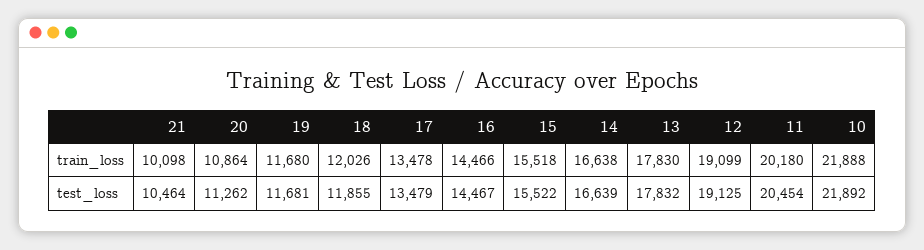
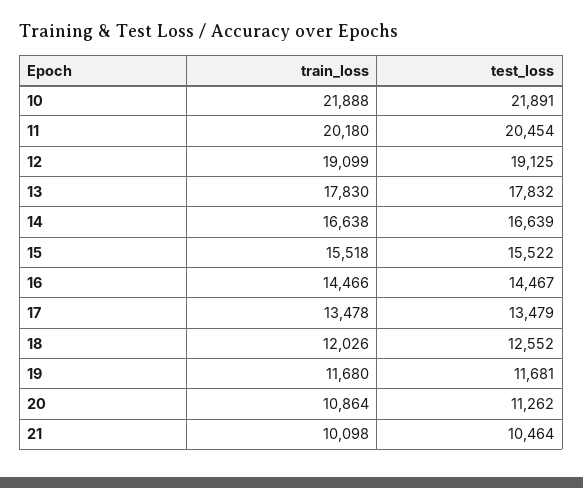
  {
    "21": {
      "train_loss": 10098,
      "test_loss": 10464
    },
    "20": {
      "train_loss": 10864,
      "test_loss": 11262
    },
    "19": {
      "train_loss": 11680,
      "test_loss": 11681
    },
    "18": {
      "train_loss": 12026,
-     "test_loss": 11855
+     "test_loss": 12552
    },
    "17": {
      "train_loss": 13478,
      "test_loss": 13479
    },
    "16": {
      "train_loss": 14466,
      "test_loss": 14467
    },
    "15": {
      "train_loss": 15518,
      "test_loss": 15522
    },
    "14": {
      "train_loss": 16638,
      "test_loss": 16639
    },
    "13": {
      "train_loss": 17830,
      "test_loss": 17832
    },
    "12": {
      "train_loss": 19099,
      "test_loss": 19125
    },
    "11": {
      "train_loss": 20180,
      "test_loss": 20454
    },
    "10": {
      "train_loss": 21888,
-     "test_loss": 21892
+     "test_loss": 21891
    }
  }

